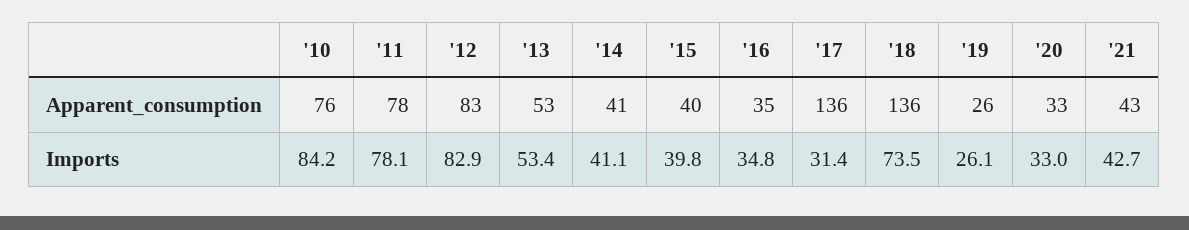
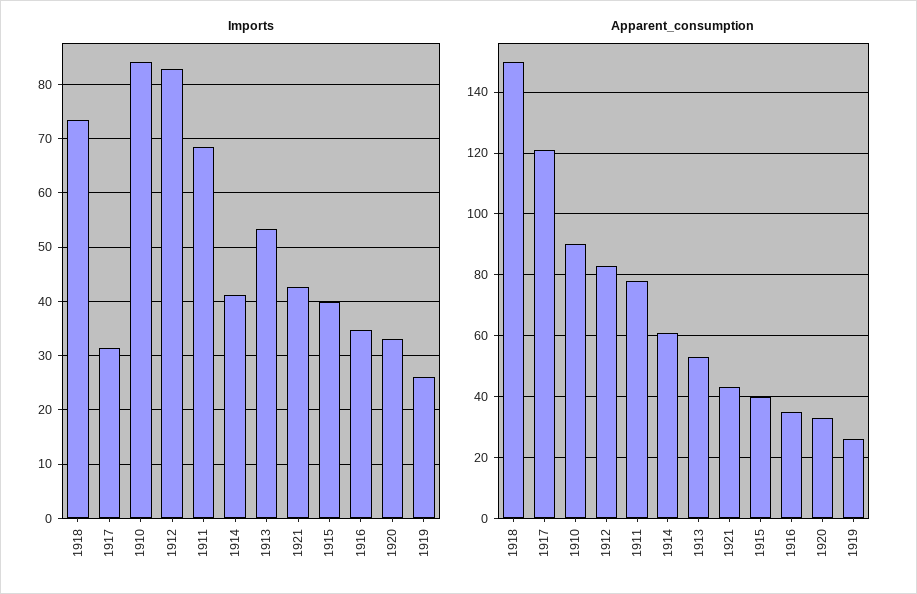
  {
    "Apparent_consumption": {
-     "'10": 76,
+     "'10": 90,
      "'11": 78,
      "'12": 83,
      "'13": 53,
-     "'14": 41,
+     "'14": 60,
      "'15": 40,
      "'16": 35,
-     "'17": 136,
+     "'17": 120,
-     "'18": 136,
+     "'18": 150,
      "'19": 26,
      "'20": 33,
      "'21": 43
    },
    "Imports": {
      "'10": 84.2,
-     "'11": 78.1,
+     "'11": 68,
      "'12": 82.9,
      "'13": 53.4,
      "'14": 41.1,
      "'15": 39.8,
      "'16": 34.8,
      "'17": 31.4,
      "'18": 73.5,
      "'19": 26.1,
      "'20": 33,
      "'21": 42.7
    }
  }

